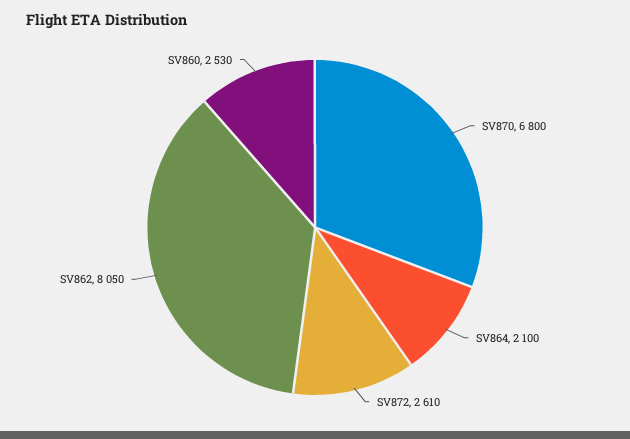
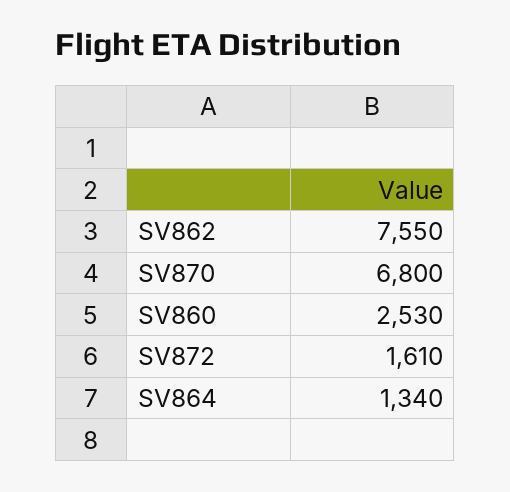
  {
    "SV870": 6800,
-   "SV864": 2100,
+   "SV864": 1340,
-   "SV872": 2610,
+   "SV872": 1610,
-   "SV862": 8050,
+   "SV862": 7550,
    "SV860": 2530
  }

